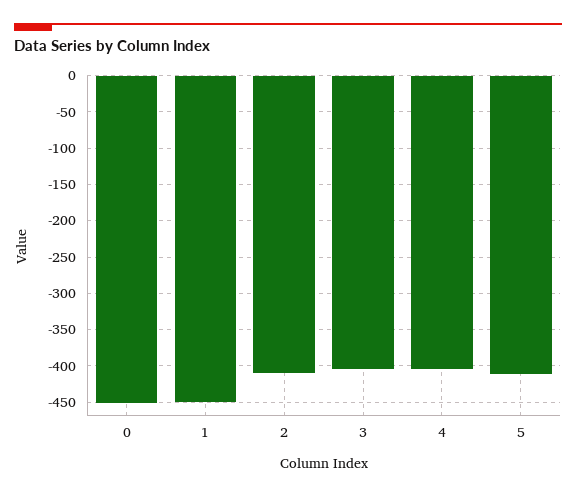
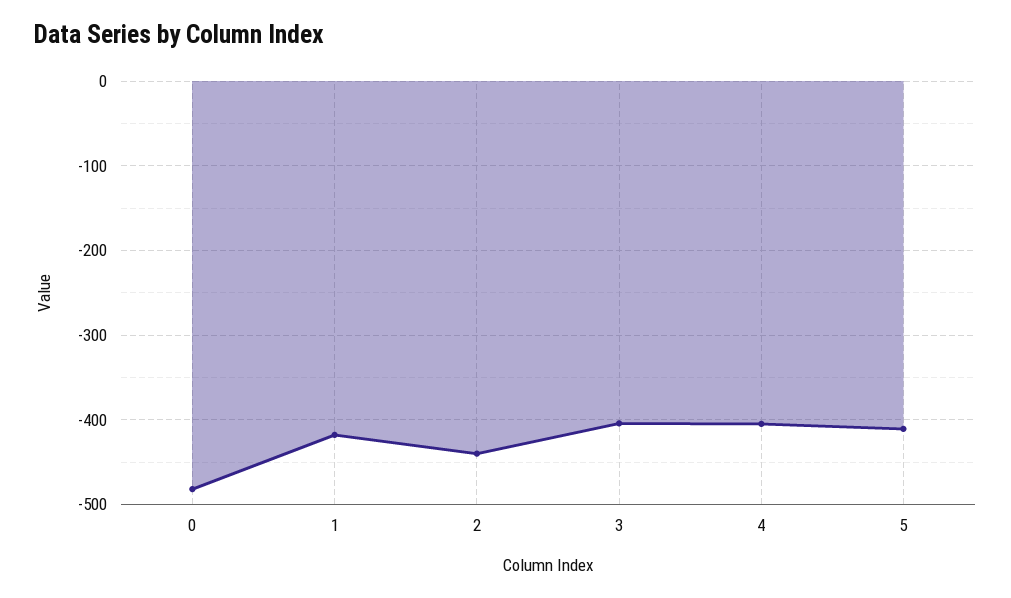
  {
-   "0": -450,
+   "0": -480,
-   "1": -450,
+   "1": -420,
-   "2": -410,
+   "2": -440,
    "3": -400,
    "4": -400,
    "5": -410
  }

